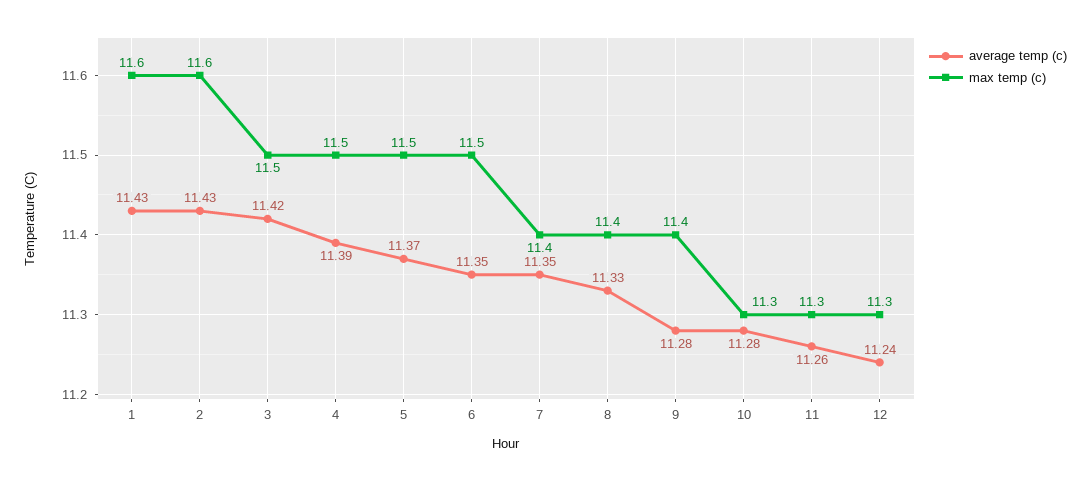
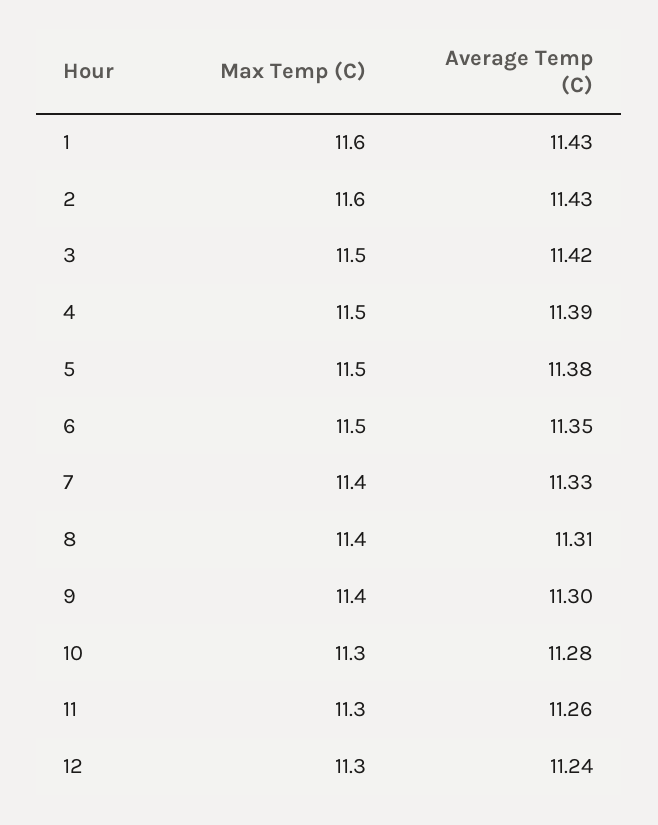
  {
    "average temp (c)": {
      "1": 11.43,
      "2": 11.43,
      "3": 11.42,
      "4": 11.39,
-     "5": 11.37,
+     "5": 11.38,
      "6": 11.35,
-     "7": 11.35,
+     "7": 11.33,
-     "8": 11.33,
+     "8": 11.31,
-     "9": 11.28,
+     "9": 11.3,
      "10": 11.28,
      "11": 11.26,
      "12": 11.24
    },
    "max temp (c)": {
      "1": 11.6,
      "2": 11.6,
      "3": 11.5,
      "4": 11.5,
      "5": 11.5,
      "6": 11.5,
      "7": 11.4,
      "8": 11.4,
      "9": 11.4,
      "10": 11.3,
      "11": 11.3,
      "12": 11.3
    }
  }

